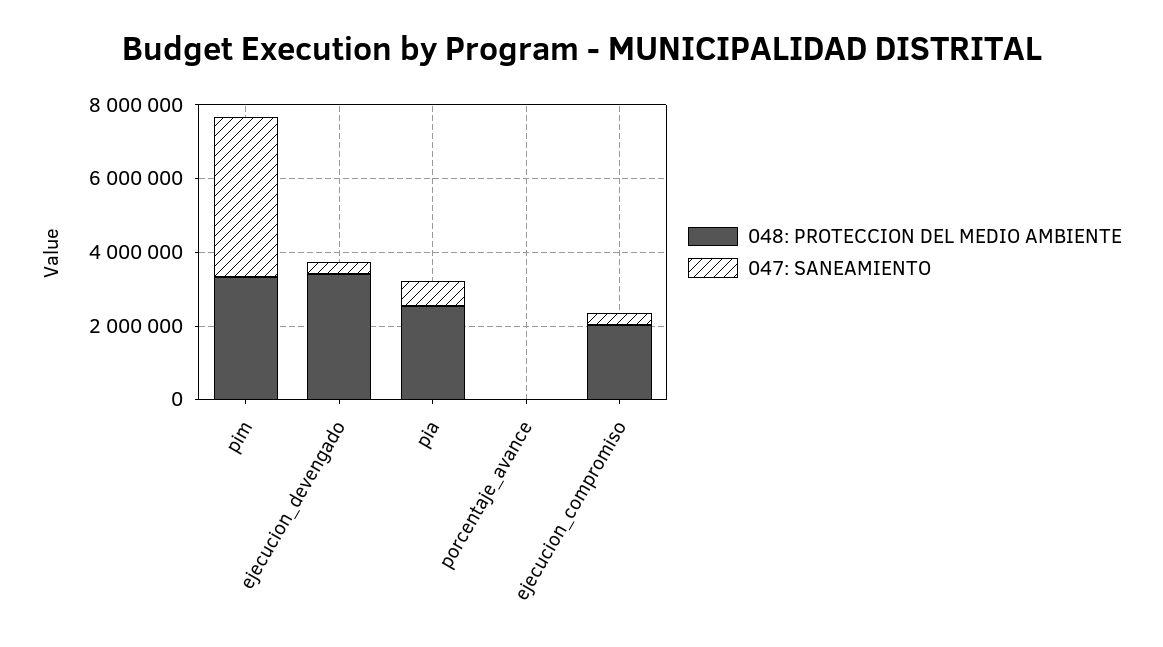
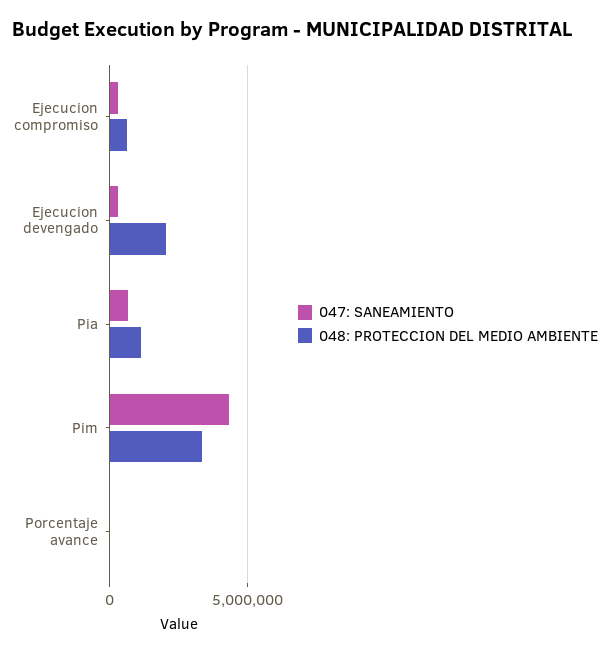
  {
    "048: PROTECCION DEL MEDIO AMBIENTE": {
      "pim": 3500000,
-     "ejecucion_devengado": 3500000,
+     "ejecucion_devengado": 2000000,
-     "pia": 2500000,
+     "pia": 1000000,
      "porcentaje_avance": 0,
-     "ejecucion_compromiso": 2000000
+     "ejecucion_compromiso": 500000
    },
    "047: SANEAMIENTO": {
      "pim": 4500000,
      "ejecucion_devengado": 500000,
      "pia": 500000,
      "porcentaje_avance": 0,
      "ejecucion_compromiso": 500000
    }
  }

